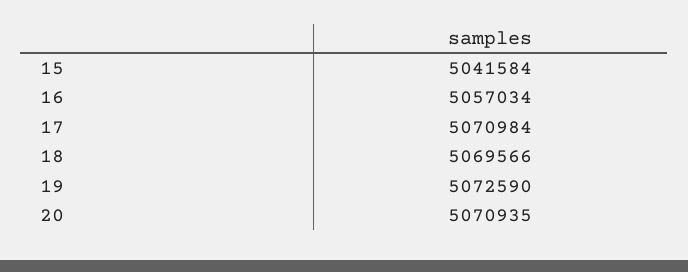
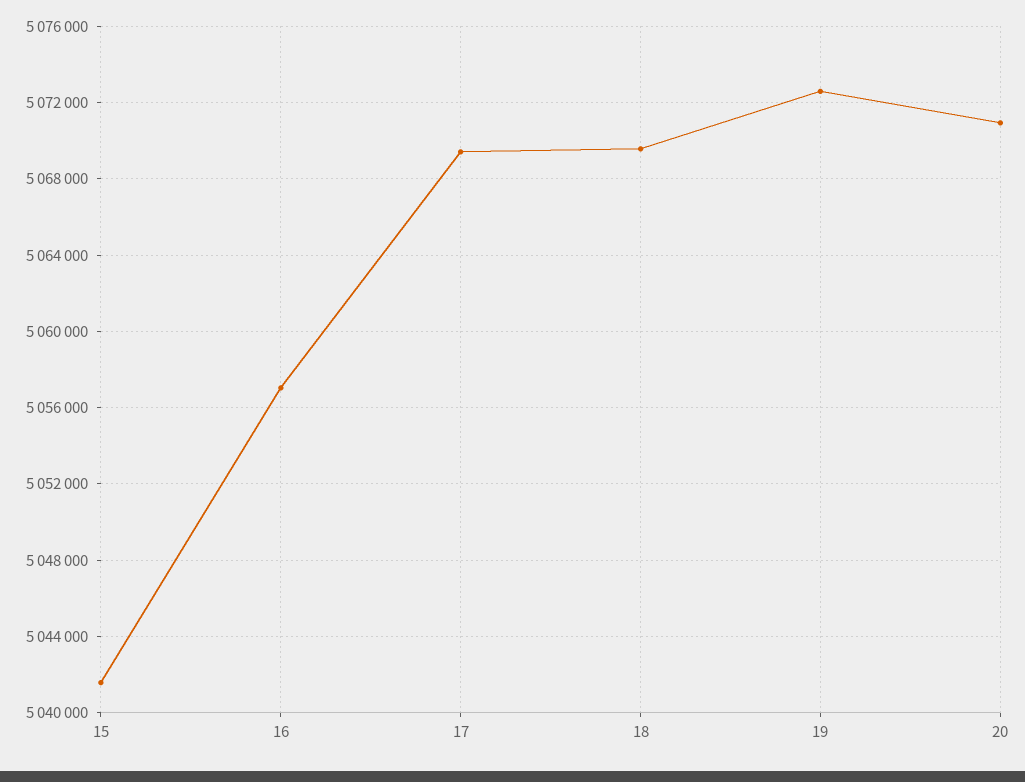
  {
    "15": 5041584,
    "16": 5057034,
-   "17": 5070984,
+   "17": 5069500,
    "18": 5069566,
    "19": 5072590,
    "20": 5070935
  }

